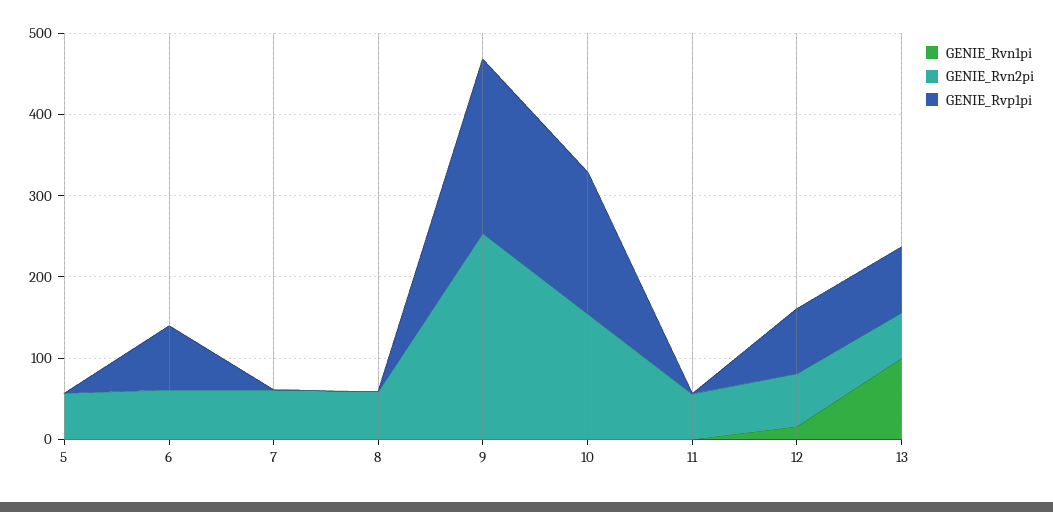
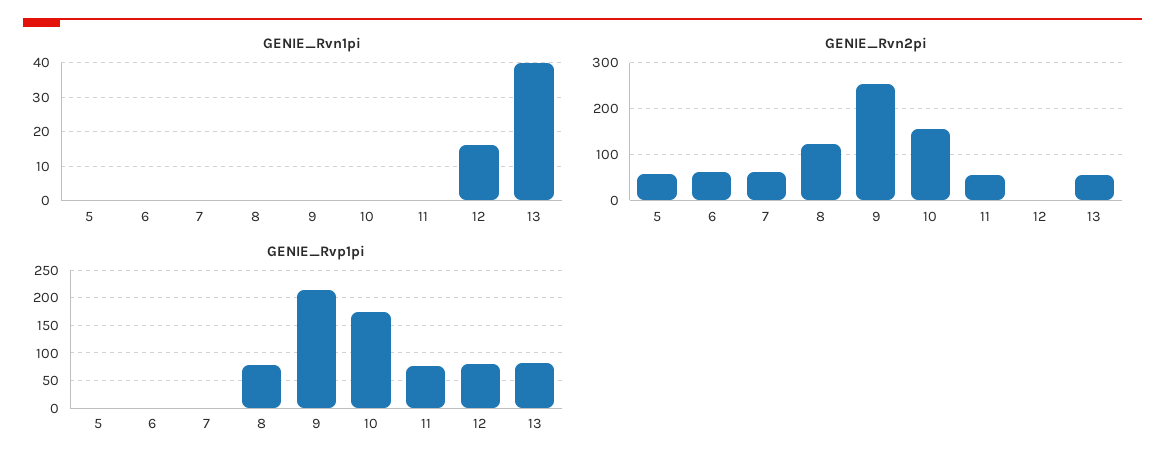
  {
    "GENIE_Rvn1pi": {
      "5": 0,
      "6": 0,
      "7": 0,
      "8": 0,
      "9": 0,
      "10": 0,
      "11": 0,
      "12": 15,
-     "13": 100
+     "13": 40
    },
    "GENIE_Rvn2pi": {
      "5": 60,
      "6": 60,
      "7": 60,
-     "8": 60,
+     "8": 120,
      "9": 260,
      "10": 160,
      "11": 60,
-     "12": 60,
+     "12": 0,
      "13": 60
    },
    "GENIE_Rvp1pi": {
      "5": 0,
-     "6": 80,
+     "6": 0,
      "7": 0,
-     "8": 0,
+     "8": 75,
      "9": 220,
      "10": 180,
-     "11": 0,
+     "11": 75,
      "12": 80,
      "13": 80
    }
  }

